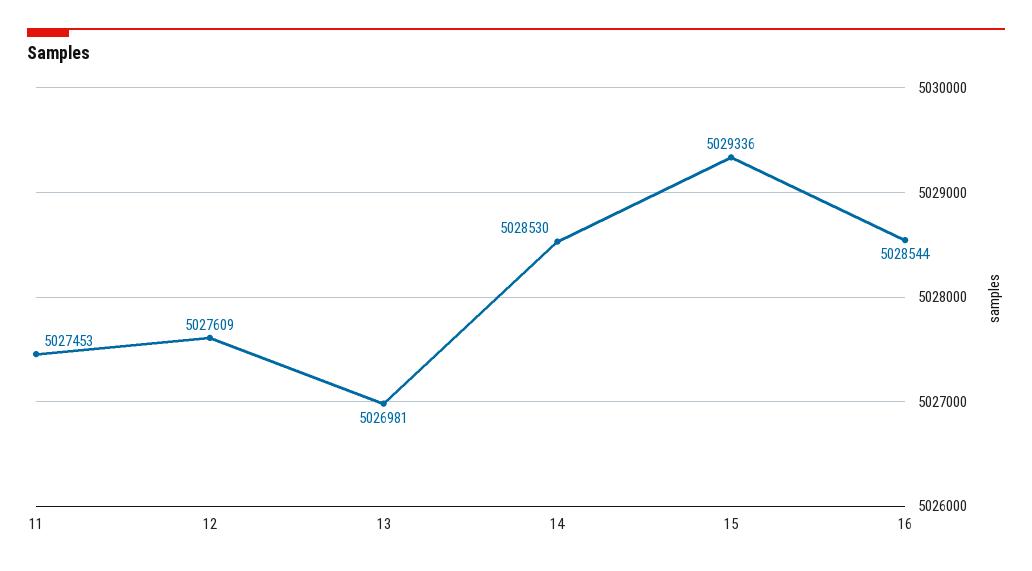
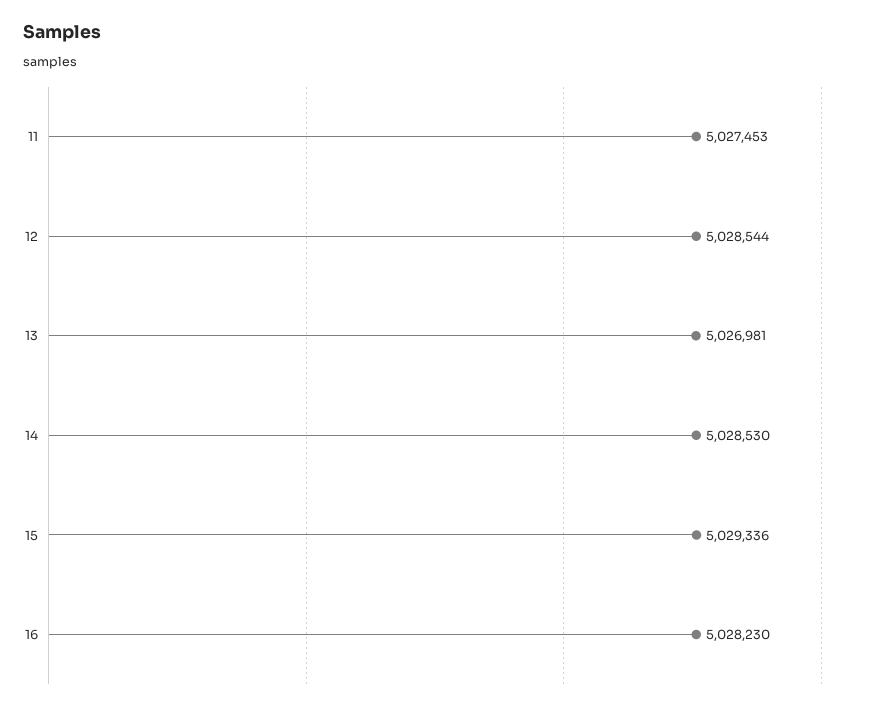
  {
    "11": 5027453,
-   "12": 5027609,
+   "12": 5028544,
    "13": 5026981,
    "14": 5028530,
    "15": 5029336,
-   "16": 5028544
+   "16": 5028230
  }

